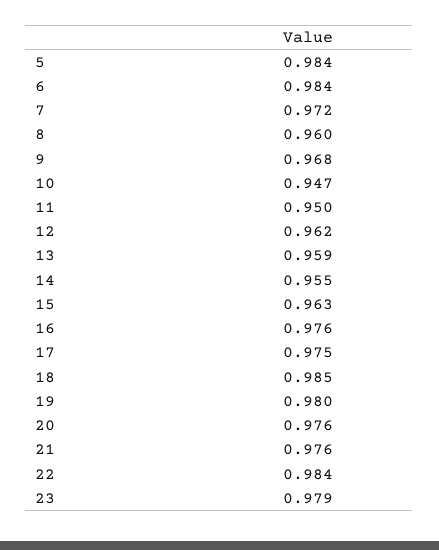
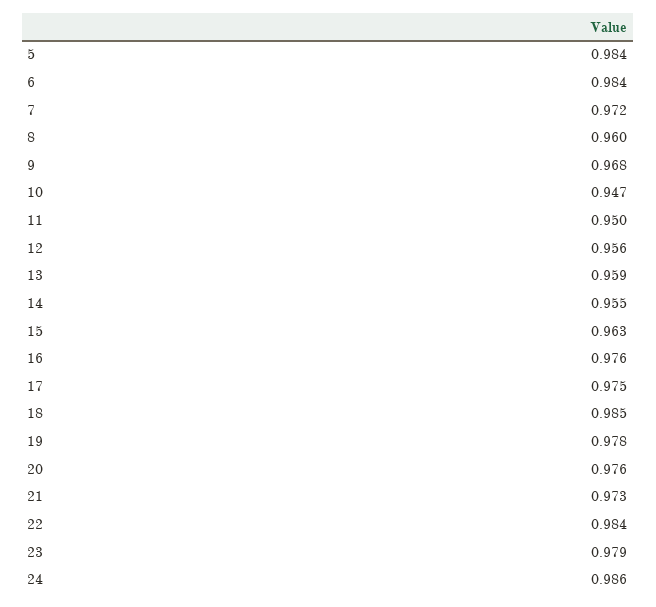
  {
    "5": 0.984,
    "6": 0.984,
    "7": 0.972,
    "8": 0.96,
    "9": 0.968,
    "10": 0.947,
    "11": 0.95,
-   "12": 0.962,
+   "12": 0.956,
    "13": 0.959,
    "14": 0.955,
    "15": 0.963,
    "16": 0.976,
    "17": 0.975,
    "18": 0.985,
-   "19": 0.98,
+   "19": 0.978,
    "20": 0.976,
-   "21": 0.976,
+   "21": 0.973,
    "22": 0.984,
-   "23": 0.979
+   "23": 0.979,
+   "24": 0.986
  }

